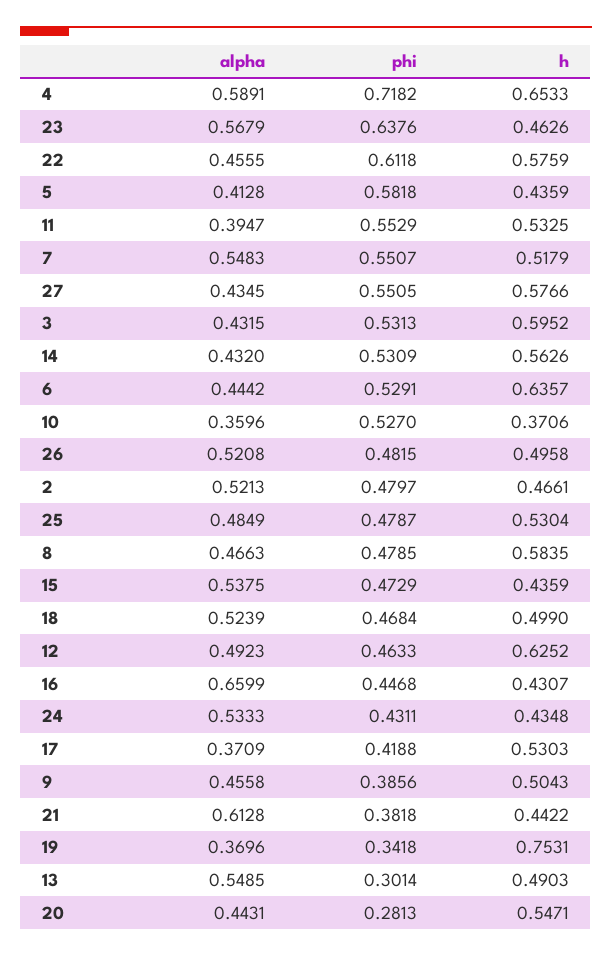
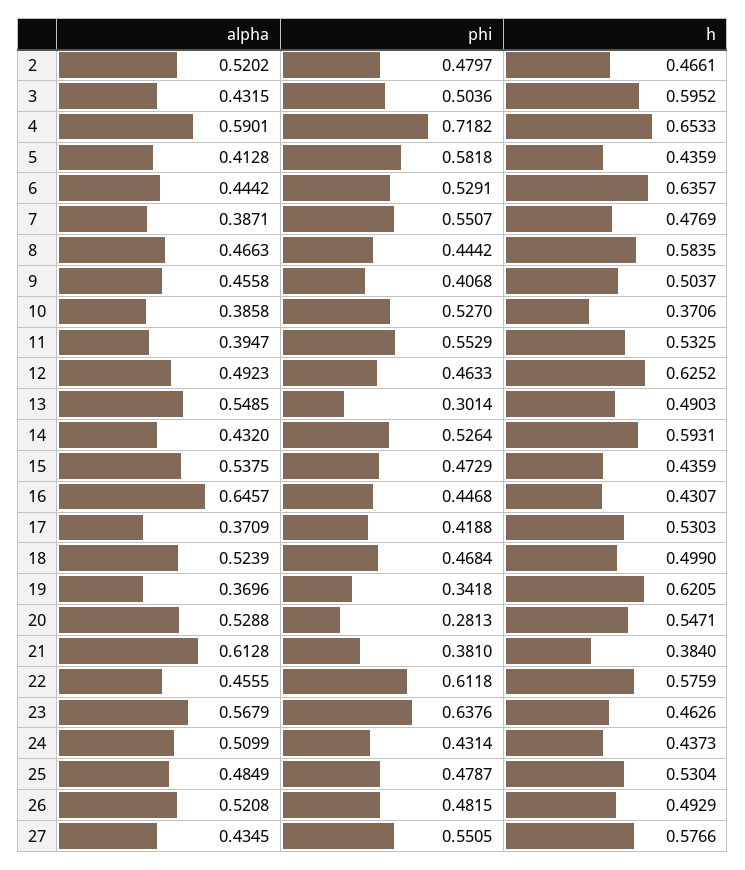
  {
    "alpha": {
-     "4": 0.5891,
+     "4": 0.5901,
      "23": 0.5679,
      "22": 0.4555,
      "5": 0.4128,
      "11": 0.3947,
-     "7": 0.5483,
+     "7": 0.3871,
      "27": 0.4345,
      "3": 0.4315,
      "14": 0.432,
      "6": 0.4442,
-     "10": 0.3596,
+     "10": 0.3858,
      "26": 0.5208,
-     "2": 0.5213,
+     "2": 0.5202,
      "25": 0.4849,
      "8": 0.4663,
      "15": 0.5375,
      "18": 0.5239,
      "12": 0.4923,
-     "16": 0.6599,
+     "16": 0.6457,
-     "24": 0.5333,
+     "24": 0.5099,
      "17": 0.3709,
      "9": 0.4558,
      "21": 0.6128,
      "19": 0.3696,
      "13": 0.5485,
-     "20": 0.4431
+     "20": 0.5288
    },
    "phi": {
      "4": 0.7182,
      "23": 0.6376,
      "22": 0.6118,
      "5": 0.5818,
      "11": 0.5529,
      "7": 0.5507,
      "27": 0.5505,
-     "3": 0.5313,
+     "3": 0.5036,
-     "14": 0.5309,
+     "14": 0.5264,
      "6": 0.5291,
      "10": 0.527,
      "26": 0.4815,
      "2": 0.4797,
      "25": 0.4787,
-     "8": 0.4785,
+     "8": 0.4442,
      "15": 0.4729,
      "18": 0.4684,
      "12": 0.4633,
      "16": 0.4468,
-     "24": 0.4311,
+     "24": 0.4314,
      "17": 0.4188,
-     "9": 0.3856,
+     "9": 0.4068,
-     "21": 0.3818,
+     "21": 0.381,
      "19": 0.3418,
      "13": 0.3014,
      "20": 0.2813
    },
    "h": {
      "4": 0.6533,
      "23": 0.4626,
      "22": 0.5759,
      "5": 0.4359,
      "11": 0.5325,
-     "7": 0.5179,
+     "7": 0.4769,
      "27": 0.5766,
      "3": 0.5952,
-     "14": 0.5626,
+     "14": 0.5931,
      "6": 0.6357,
      "10": 0.3706,
-     "26": 0.4958,
+     "26": 0.4929,
      "2": 0.4661,
      "25": 0.5304,
      "8": 0.5835,
      "15": 0.4359,
      "18": 0.499,
      "12": 0.6252,
      "16": 0.4307,
-     "24": 0.4348,
+     "24": 0.4373,
      "17": 0.5303,
-     "9": 0.5043,
+     "9": 0.5037,
-     "21": 0.4422,
+     "21": 0.384,
-     "19": 0.7531,
+     "19": 0.6205,
      "13": 0.4903,
      "20": 0.5471
    }
  }

